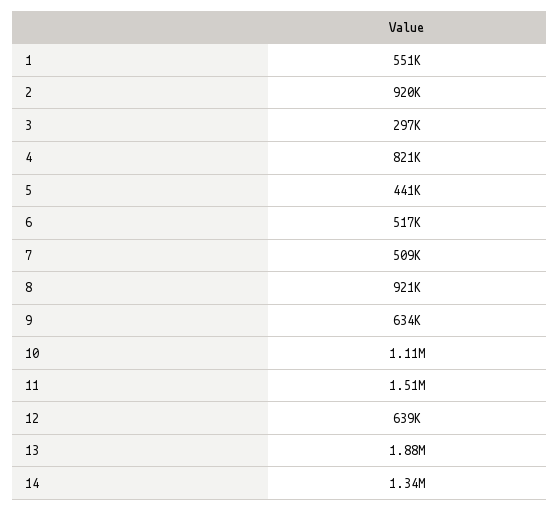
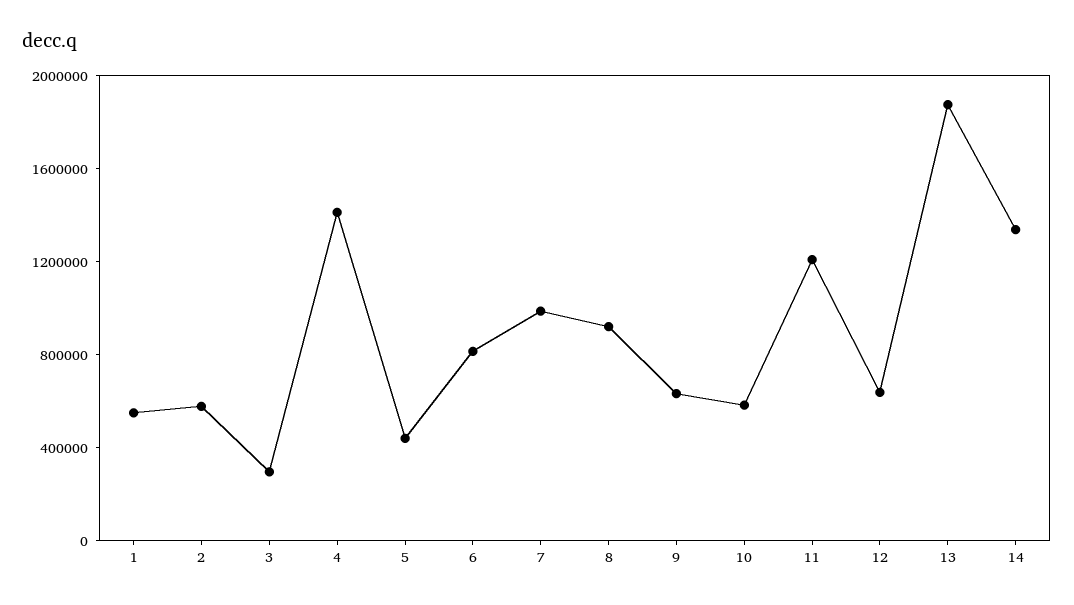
  {
    "1": 551000,
-   "2": 920000,
+   "2": 600000,
    "3": 297000,
-   "4": 821000,
+   "4": 1400000,
    "5": 441000,
-   "6": 517000,
+   "6": 800000,
-   "7": 509000,
+   "7": 1000000,
    "8": 921000,
    "9": 634000,
-   "10": 1110000,
+   "10": 600000,
-   "11": 1510000,
+   "11": 1200000,
    "12": 639000,
    "13": 1880000,
    "14": 1340000
  }

